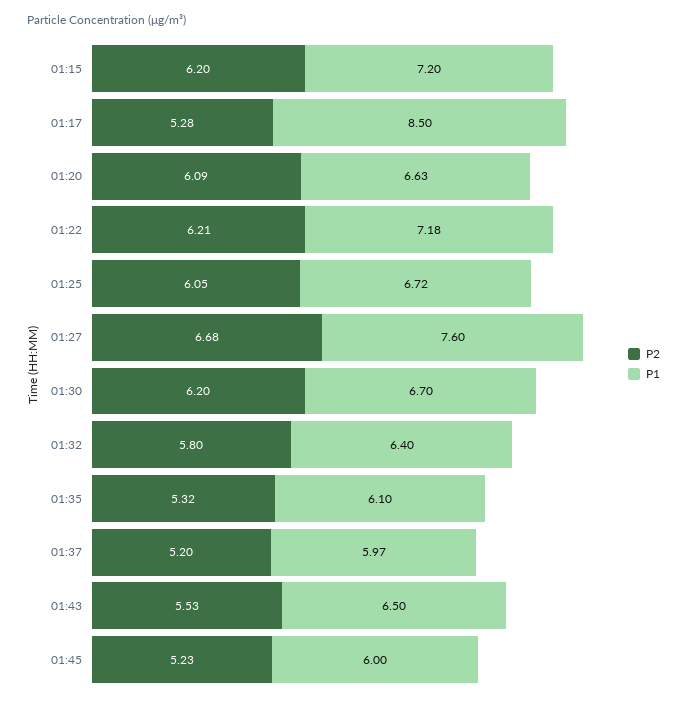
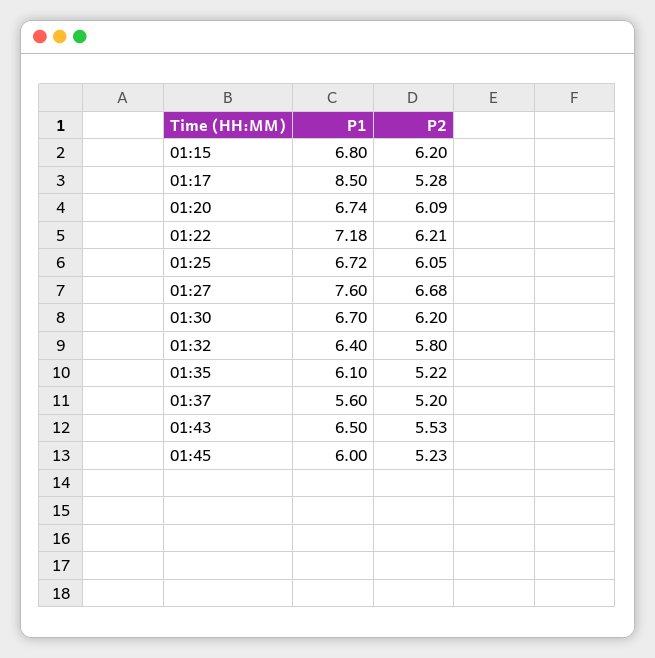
  {
    "P2": {
      "01:15": 6.2,
      "01:17": 5.28,
      "01:20": 6.09,
      "01:22": 6.21,
      "01:25": 6.05,
      "01:27": 6.68,
      "01:30": 6.2,
      "01:32": 5.8,
-     "01:35": 5.32,
+     "01:35": 5.22,
      "01:37": 5.2,
      "01:43": 5.53,
      "01:45": 5.23
    },
    "P1": {
-     "01:15": 7.2,
+     "01:15": 6.8,
      "01:17": 8.5,
-     "01:20": 6.63,
+     "01:20": 6.74,
      "01:22": 7.18,
      "01:25": 6.72,
      "01:27": 7.6,
      "01:30": 6.7,
      "01:32": 6.4,
      "01:35": 6.1,
-     "01:37": 5.97,
+     "01:37": 5.6,
      "01:43": 6.5,
      "01:45": 6
    }
  }

